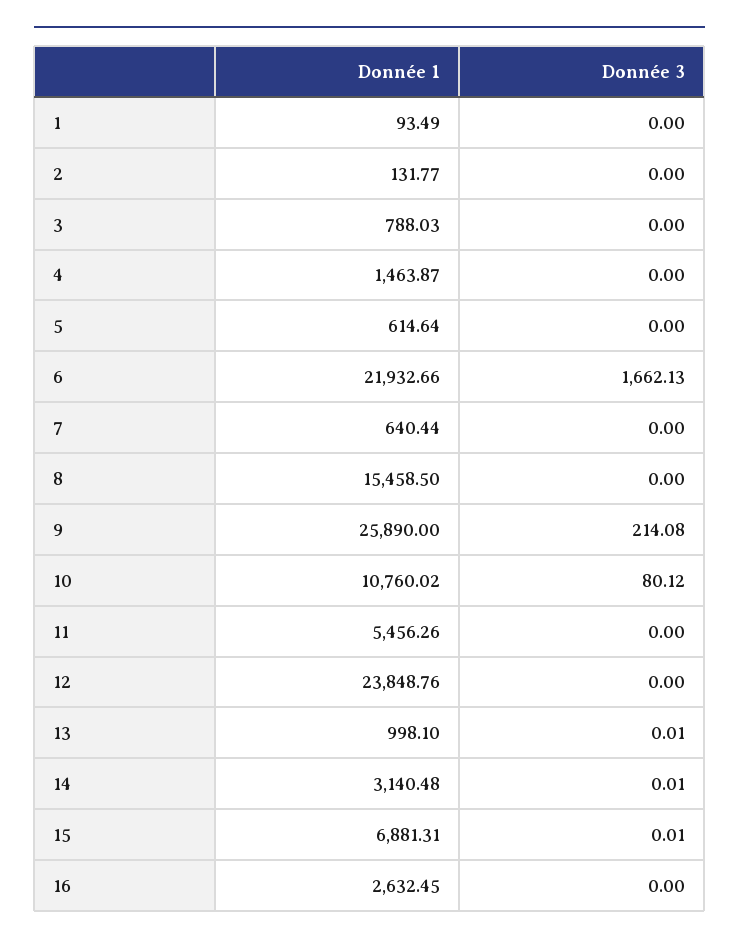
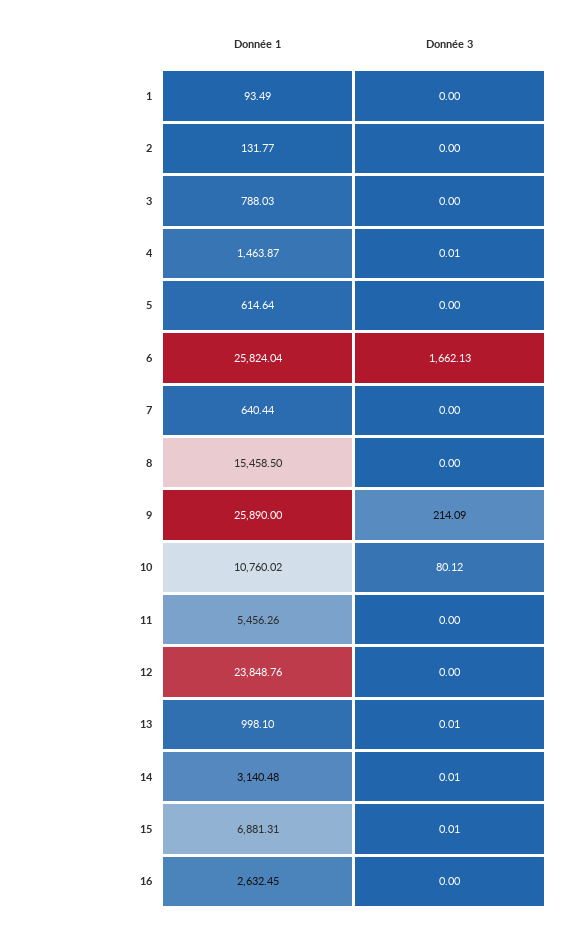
  {
    "Donnée 1": {
      "1": 93.49,
      "2": 131.77,
      "3": 788.03,
      "4": 1463.87,
      "5": 614.64,
-     "6": 21932.66,
+     "6": 25824.04,
      "7": 640.44,
      "8": 15458.5,
      "9": 25890,
      "10": 10760.02,
      "11": 5456.26,
      "12": 23848.76,
      "13": 998.1,
      "14": 3140.48,
      "15": 6881.31,
      "16": 2632.45
    },
    "Donnée 3": {
      "1": 0,
      "2": 0,
      "3": 0,
-     "4": 0,
+     "4": 0.01,
      "5": 0,
      "6": 1662.13,
      "7": 0,
      "8": 0,
-     "9": 214.08,
+     "9": 214.09,
      "10": 80.12,
      "11": 0,
      "12": 0,
      "13": 0.01,
      "14": 0.01,
      "15": 0.01,
      "16": 0
    }
  }

